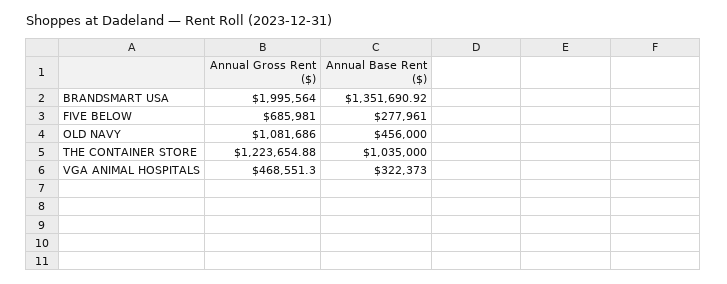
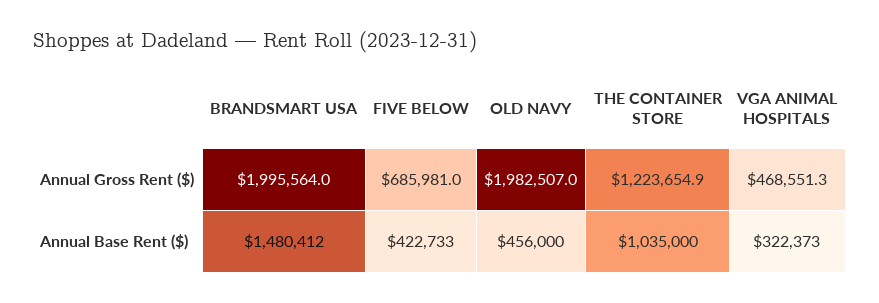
  {
    "Annual Gross Rent ($)": {
      "BRANDSMART USA": 1995564,
      "FIVE BELOW": 685981,
-     "OLD NAVY": 1081686,
+     "OLD NAVY": 1982507,
      "THE CONTAINER STORE": 1223654.88,
      "VGA ANIMAL HOSPITALS": 468551.3
    },
    "Annual Base Rent ($)": {
-     "BRANDSMART USA": 1351690.92,
+     "BRANDSMART USA": 1480412,
-     "FIVE BELOW": 277961,
+     "FIVE BELOW": 422733,
      "OLD NAVY": 456000,
      "THE CONTAINER STORE": 1035000,
      "VGA ANIMAL HOSPITALS": 322373
    }
  }

